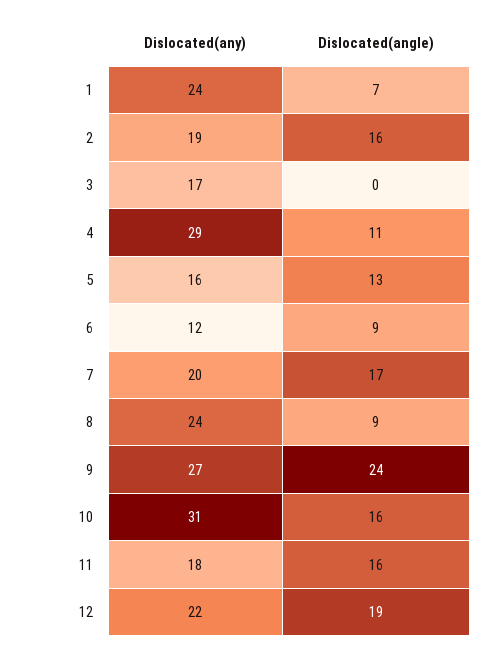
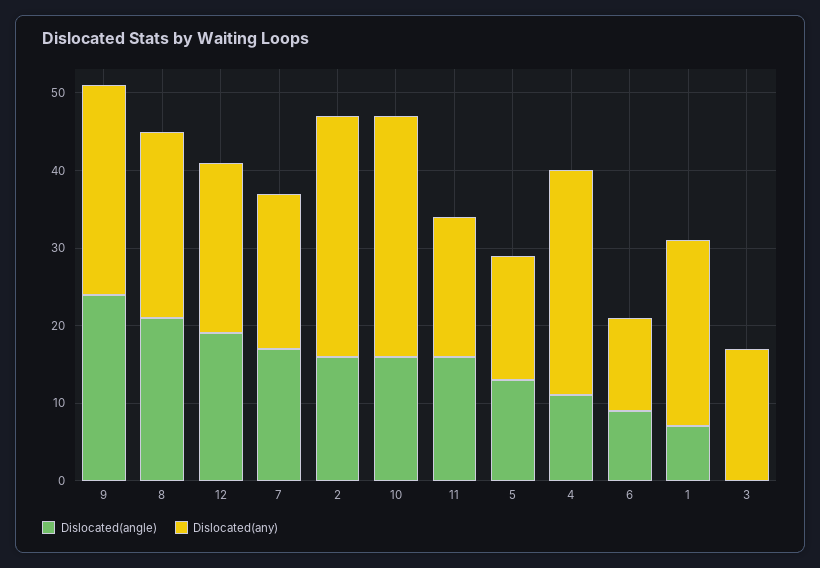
  {
    "Dislocated(any)": {
      "1": 24,
-     "2": 19,
+     "2": 30,
      "3": 17,
      "4": 29,
      "5": 16,
      "6": 12,
      "7": 20,
      "8": 24,
      "9": 27,
      "10": 31,
      "11": 18,
      "12": 22
    },
    "Dislocated(angle)": {
      "1": 7,
      "2": 16,
      "3": 0,
      "4": 11,
      "5": 13,
      "6": 9,
      "7": 17,
-     "8": 9,
+     "8": 20,
      "9": 24,
      "10": 16,
      "11": 16,
      "12": 19
    }
  }

